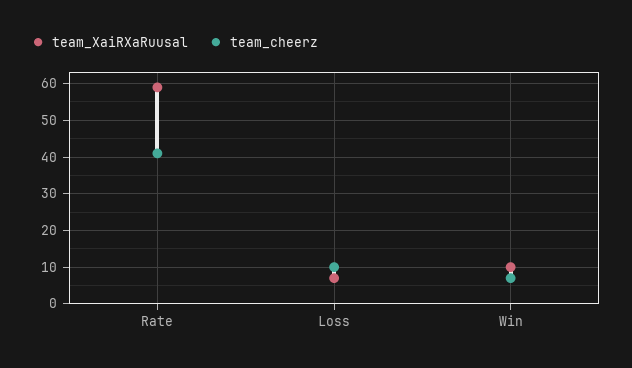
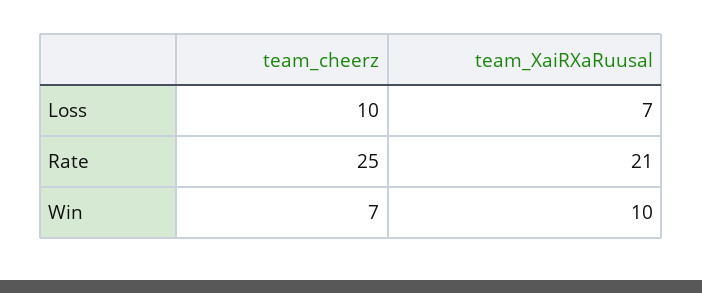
  {
    "team_XaiRXaRuusal": {
-     "Rate": 60,
+     "Rate": 21,
      "Loss": 7,
      "Win": 10
    },
    "team_cheerz": {
-     "Rate": 40,
+     "Rate": 25,
      "Loss": 10,
      "Win": 7
    }
  }

